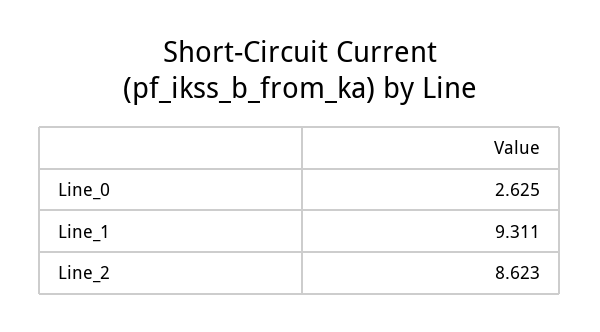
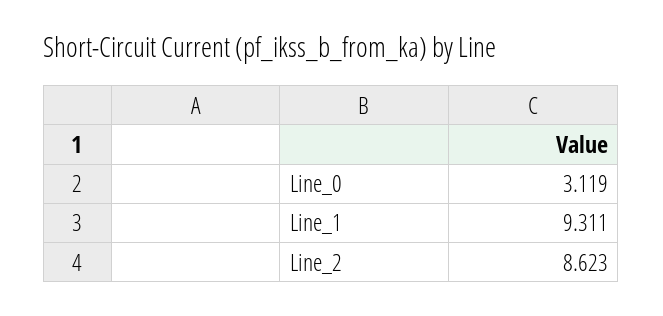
  {
-   "Line_0": 2.625,
+   "Line_0": 3.119,
    "Line_1": 9.311,
    "Line_2": 8.623
  }

